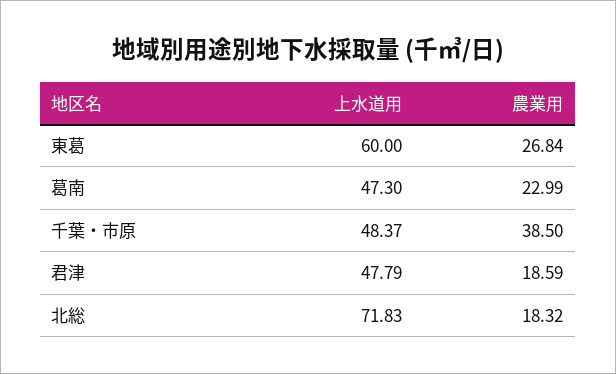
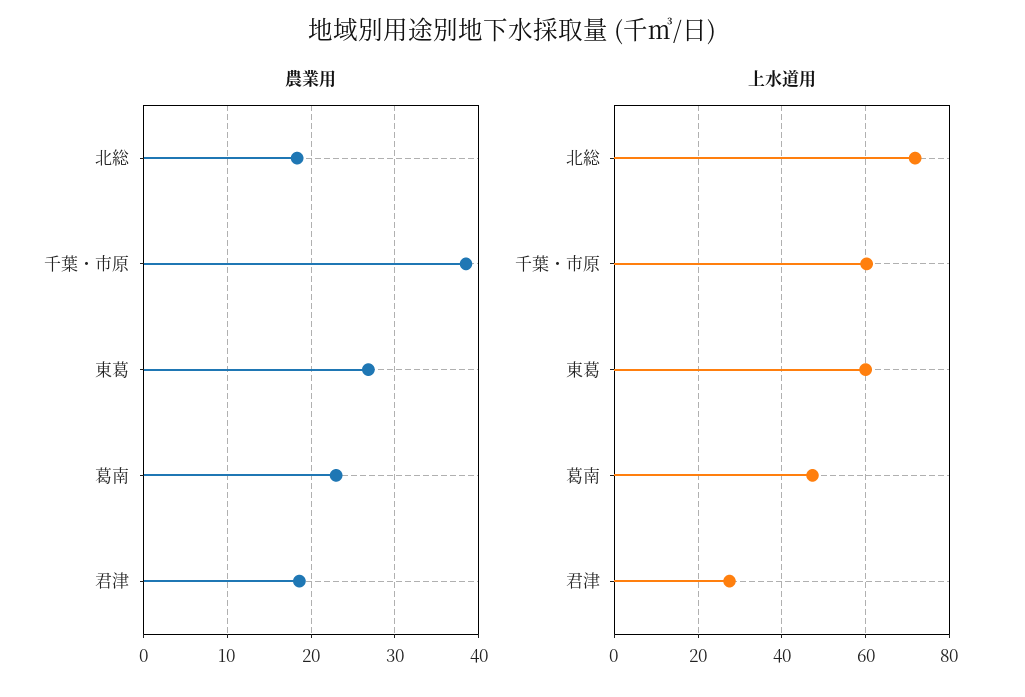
  {
    "上水道用": {
      "東葛": 60,
      "葛南": 47.3,
-     "千葉・市原": 48.37,
+     "千葉・市原": 60,
-     "君津": 47.79,
+     "君津": 28,
      "北総": 71.83
    },
    "農業用": {
      "東葛": 26.84,
      "葛南": 22.99,
      "千葉・市原": 38.5,
      "君津": 18.59,
      "北総": 18.32
    }
  }

